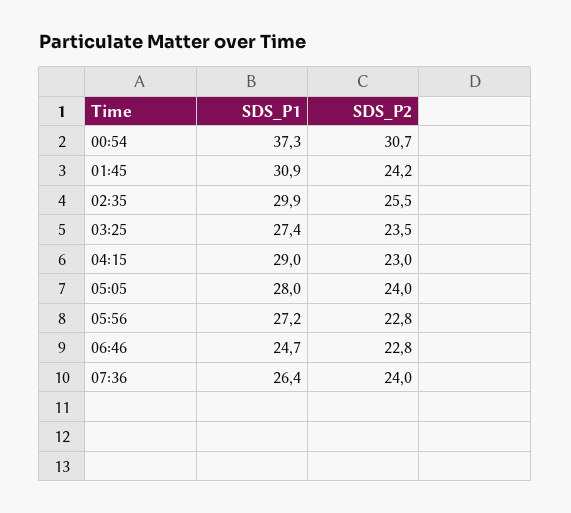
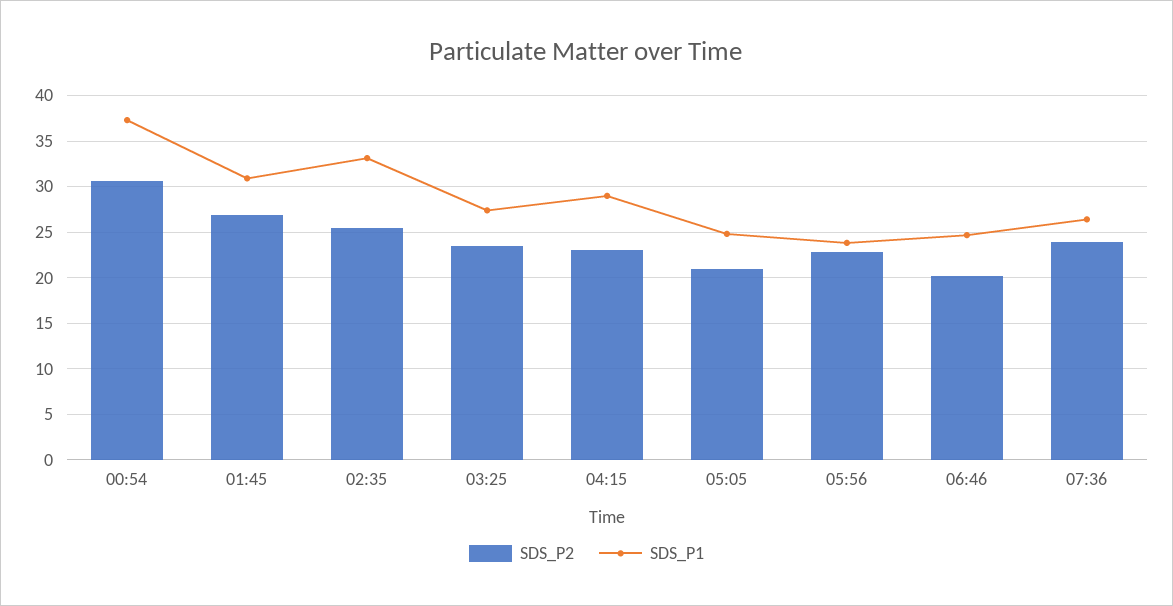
  {
    "SDS_P1": {
      "00:54": 37.3,
      "01:45": 30.9,
-     "02:35": 29.9,
+     "02:35": 33,
      "03:25": 27.4,
      "04:15": 29,
-     "05:05": 28,
+     "05:05": 25,
-     "05:56": 27.2,
+     "05:56": 24,
      "06:46": 24.7,
      "07:36": 26.4
    },
    "SDS_P2": {
      "00:54": 30.7,
-     "01:45": 24.2,
+     "01:45": 27,
      "02:35": 25.5,
      "03:25": 23.5,
      "04:15": 23,
-     "05:05": 24,
+     "05:05": 21,
      "05:56": 22.8,
-     "06:46": 22.8,
+     "06:46": 20,
      "07:36": 24
    }
  }

